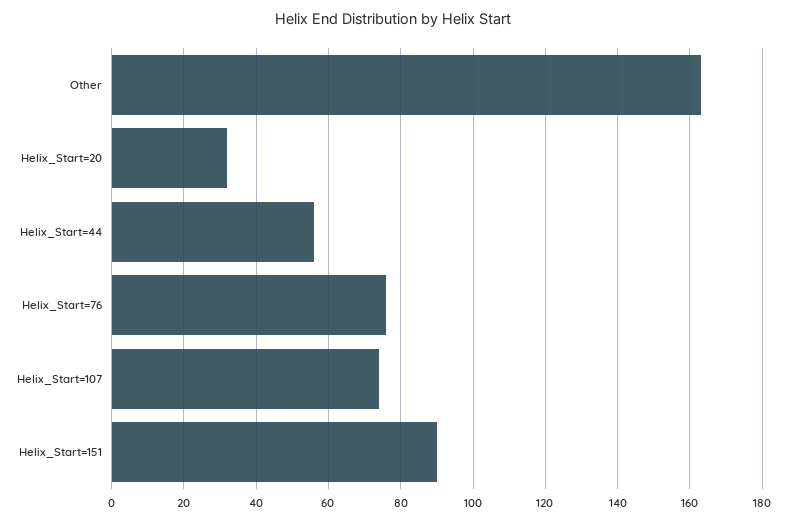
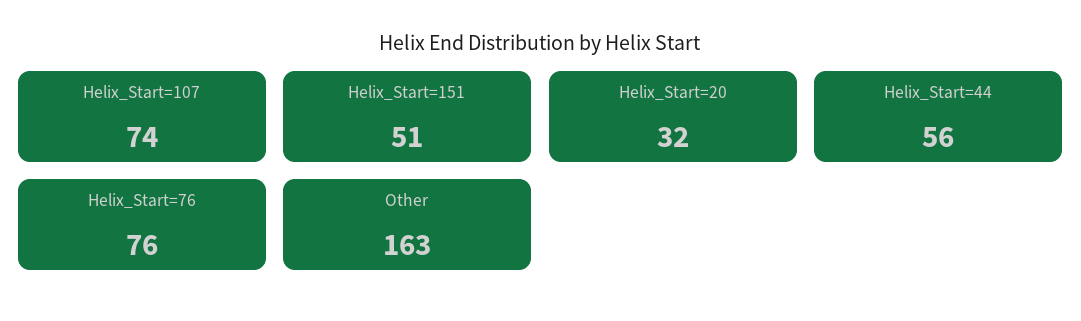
  {
    "Other": 163,
    "Helix_Start=20": 32,
    "Helix_Start=44": 56,
    "Helix_Start=76": 76,
    "Helix_Start=107": 74,
-   "Helix_Start=151": 90
+   "Helix_Start=151": 51
  }

